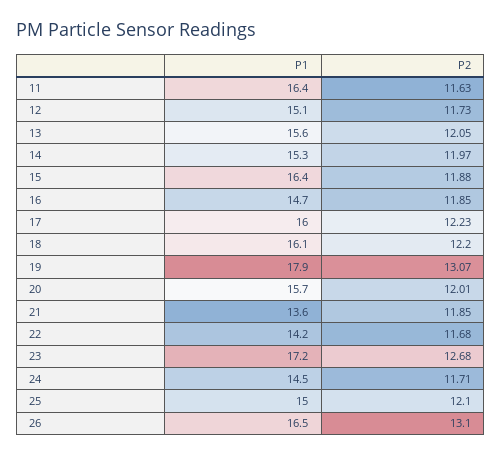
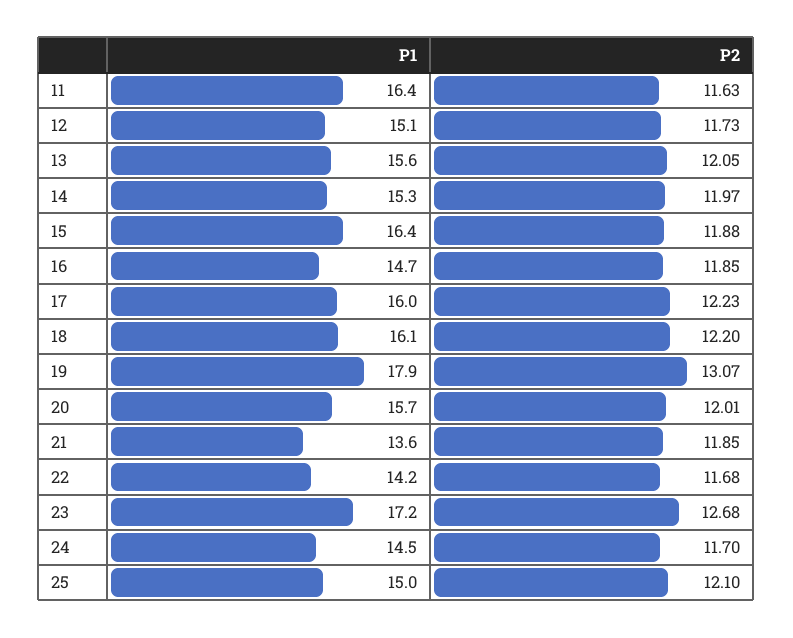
  {
    "P1": {
      "11": 16.4,
      "12": 15.1,
      "13": 15.6,
      "14": 15.3,
      "15": 16.4,
      "16": 14.7,
      "17": 16,
      "18": 16.1,
      "19": 17.9,
      "20": 15.7,
      "21": 13.6,
      "22": 14.2,
      "23": 17.2,
      "24": 14.5,
-     "25": 15,
+     "25": 15
-     "26": 16.5
    },
    "P2": {
      "11": 11.63,
      "12": 11.73,
      "13": 12.05,
      "14": 11.97,
      "15": 11.88,
      "16": 11.85,
      "17": 12.23,
      "18": 12.2,
      "19": 13.07,
      "20": 12.01,
      "21": 11.85,
      "22": 11.68,
      "23": 12.68,
-     "24": 11.71,
+     "24": 11.7,
-     "25": 12.1,
+     "25": 12.1
-     "26": 13.1
    }
  }

